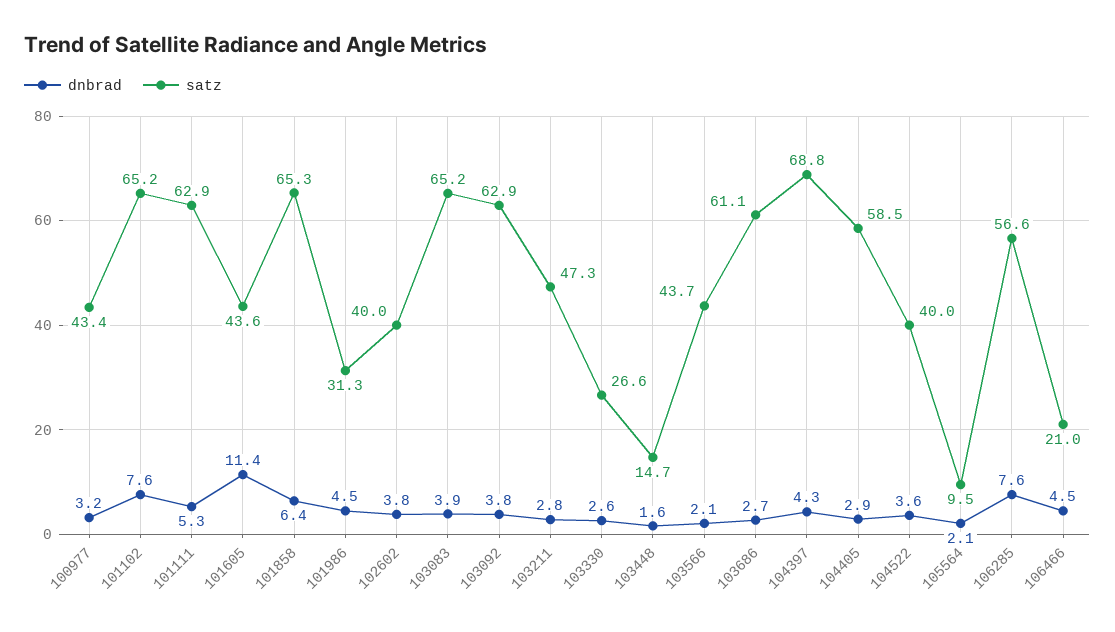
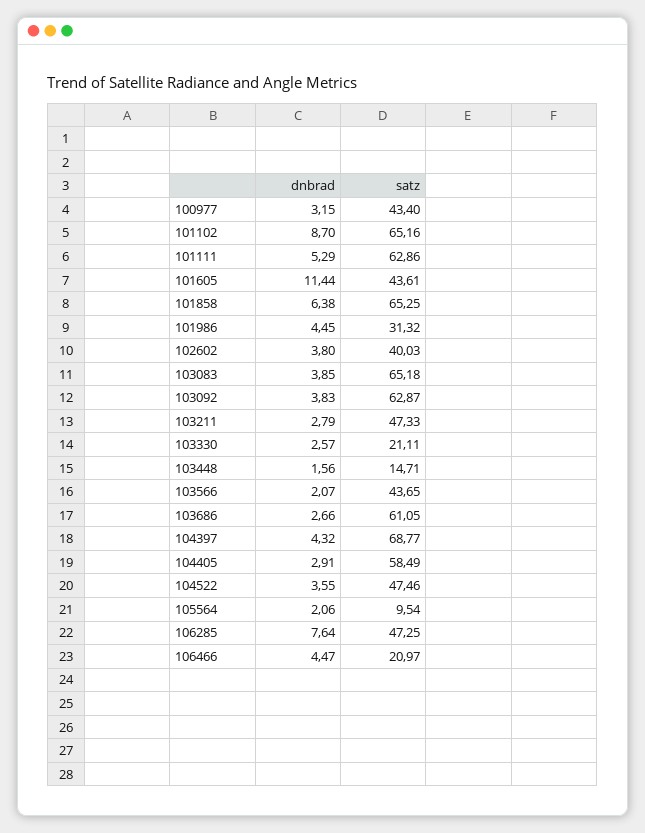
  {
    "dnbrad": {
      "100977": 3.15,
-     "101102": 7.6,
+     "101102": 8.7,
      "101111": 5.29,
      "101605": 11.44,
      "101858": 6.38,
      "101986": 4.45,
      "102602": 3.8,
      "103083": 3.85,
      "103092": 3.83,
      "103211": 2.79,
      "103330": 2.57,
      "103448": 1.56,
      "103566": 2.07,
      "103686": 2.66,
      "104397": 4.32,
      "104405": 2.91,
      "104522": 3.55,
      "105564": 2.06,
      "106285": 7.64,
      "106466": 4.47
    },
    "satz": {
      "100977": 43.4,
      "101102": 65.16,
      "101111": 62.86,
      "101605": 43.61,
      "101858": 65.25,
      "101986": 31.32,
      "102602": 40.03,
      "103083": 65.18,
      "103092": 62.87,
      "103211": 47.33,
-     "103330": 26.6,
+     "103330": 21.11,
      "103448": 14.71,
      "103566": 43.65,
      "103686": 61.05,
      "104397": 68.77,
      "104405": 58.49,
-     "104522": 40,
+     "104522": 47.46,
      "105564": 9.54,
-     "106285": 56.6,
+     "106285": 47.25,
      "106466": 20.97
    }
  }

